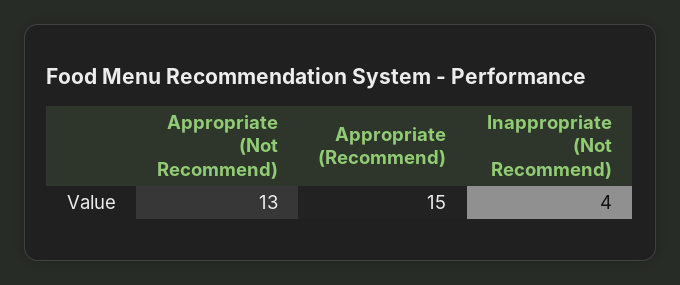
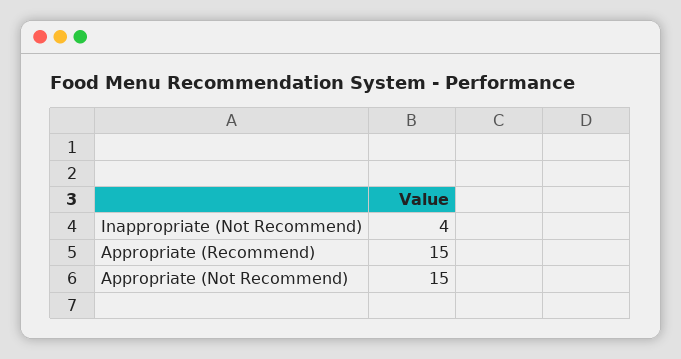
  {
-   "Appropriate (Not Recommend)": 13,
+   "Appropriate (Not Recommend)": 15,
    "Appropriate (Recommend)": 15,
    "Inappropriate (Not Recommend)": 4
  }

